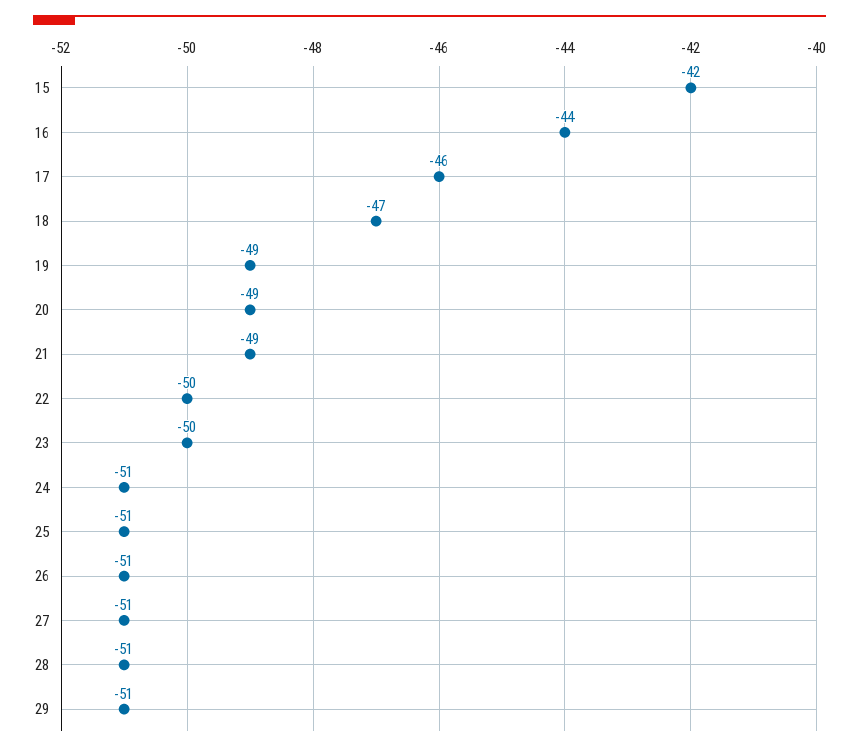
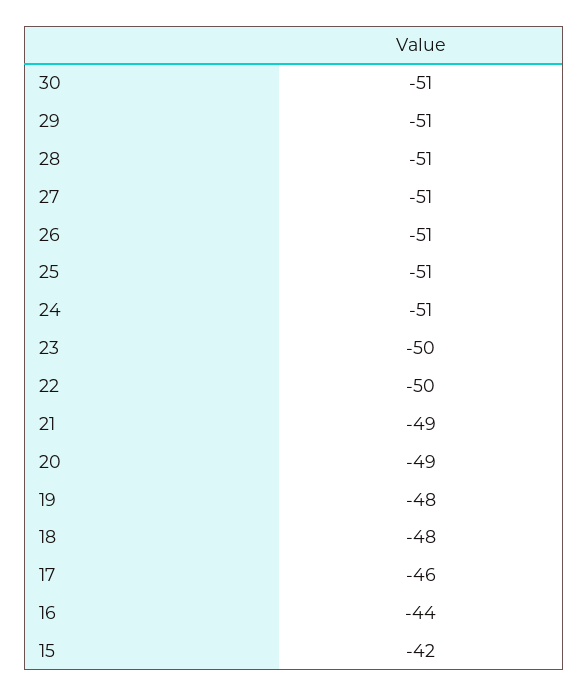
  {
    "15": -42,
    "16": -44,
    "17": -46,
-   "18": -47,
+   "18": -48,
-   "19": -49,
+   "19": -48,
    "20": -49,
    "21": -49,
    "22": -50,
    "23": -50,
    "24": -51,
    "25": -51,
    "26": -51,
    "27": -51,
    "28": -51,
-   "29": -51
+   "29": -51,
+   "30": -51
  }

